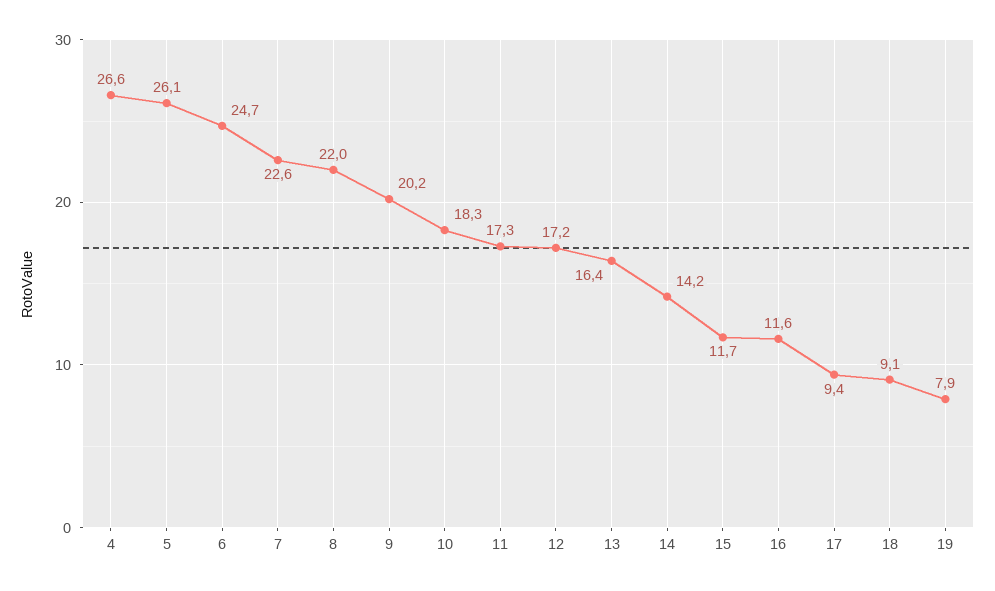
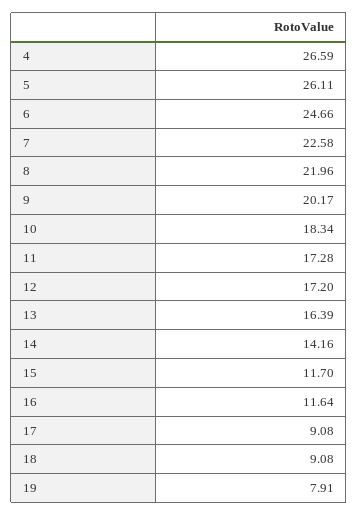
  {
    "4": 26.59,
    "5": 26.11,
    "6": 24.66,
    "7": 22.58,
    "8": 21.96,
    "9": 20.17,
    "10": 18.34,
    "11": 17.28,
    "12": 17.2,
    "13": 16.39,
    "14": 14.16,
    "15": 11.7,
    "16": 11.64,
-   "17": 9.4,
+   "17": 9.08,
    "18": 9.08,
    "19": 7.91
  }

